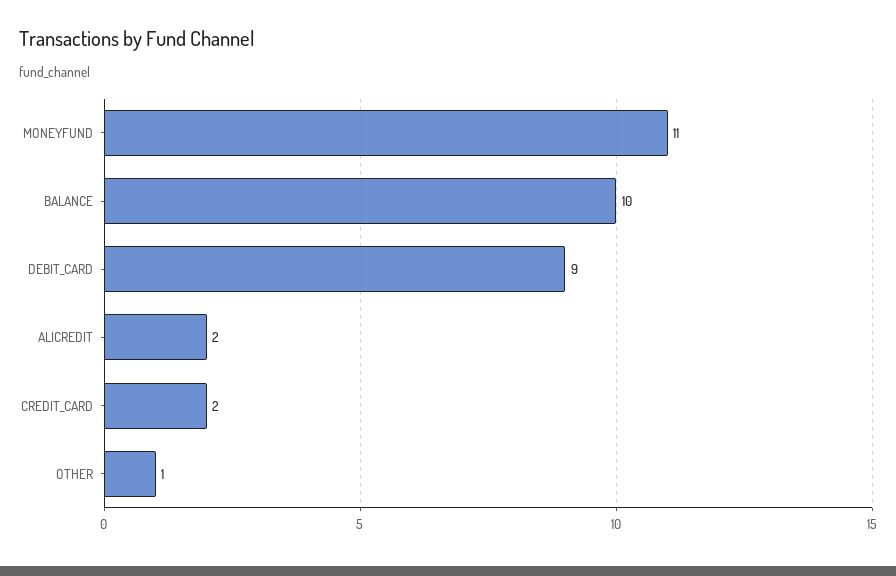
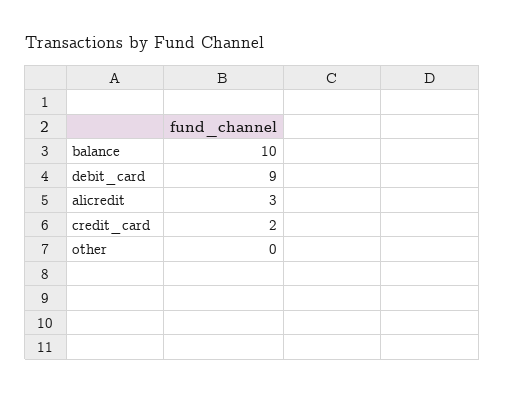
  {
-   "MONEYFUND": 11,
    "BALANCE": 10,
    "DEBIT_CARD": 9,
-   "ALICREDIT": 2,
+   "ALICREDIT": 3,
    "CREDIT_CARD": 2,
-   "OTHER": 1
+   "OTHER": 0
  }

